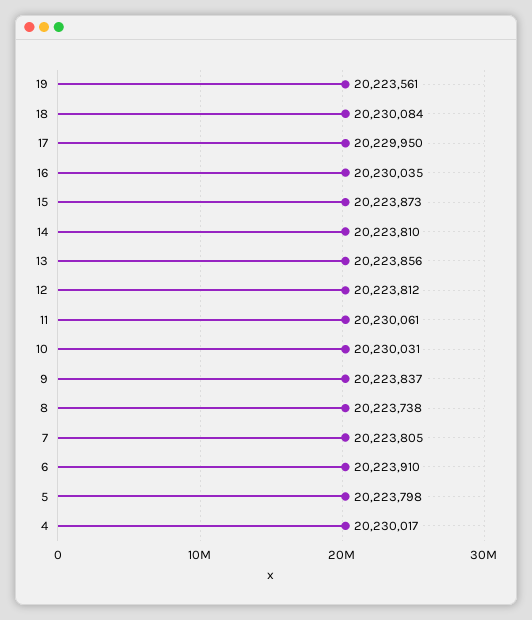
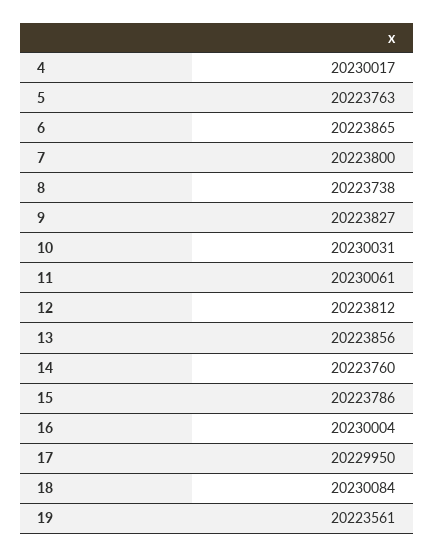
  {
    "19": 20223561,
    "18": 20230084,
    "17": 20229950,
-   "16": 20230035,
+   "16": 20230004,
-   "15": 20223873,
+   "15": 20223786,
-   "14": 20223810,
+   "14": 20223760,
    "13": 20223856,
    "12": 20223812,
    "11": 20230061,
    "10": 20230031,
-   "9": 20223837,
+   "9": 20223827,
    "8": 20223738,
-   "7": 20223805,
+   "7": 20223800,
-   "6": 20223910,
+   "6": 20223865,
-   "5": 20223798,
+   "5": 20223763,
    "4": 20230017
  }

